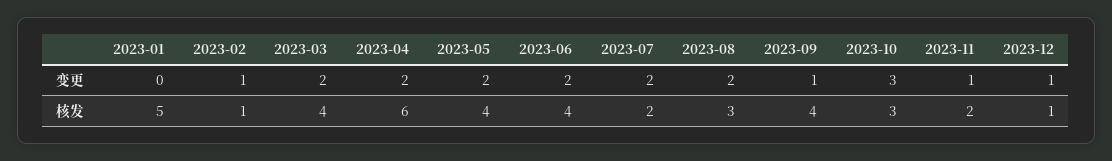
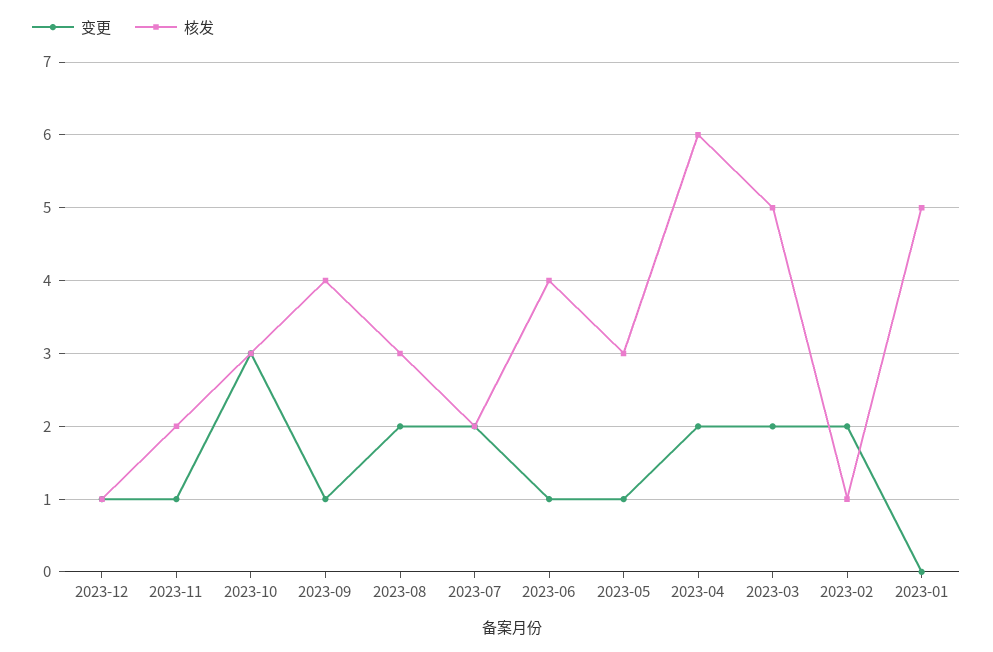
  {
    "变更": {
      "2023-01": 0,
-     "2023-02": 1,
+     "2023-02": 2,
      "2023-03": 2,
      "2023-04": 2,
-     "2023-05": 2,
+     "2023-05": 1,
-     "2023-06": 2,
+     "2023-06": 1,
      "2023-07": 2,
      "2023-08": 2,
      "2023-09": 1,
      "2023-10": 3,
      "2023-11": 1,
      "2023-12": 1
    },
    "核发": {
      "2023-01": 5,
      "2023-02": 1,
-     "2023-03": 4,
+     "2023-03": 5,
      "2023-04": 6,
-     "2023-05": 4,
+     "2023-05": 3,
      "2023-06": 4,
      "2023-07": 2,
      "2023-08": 3,
      "2023-09": 4,
      "2023-10": 3,
      "2023-11": 2,
      "2023-12": 1
    }
  }

